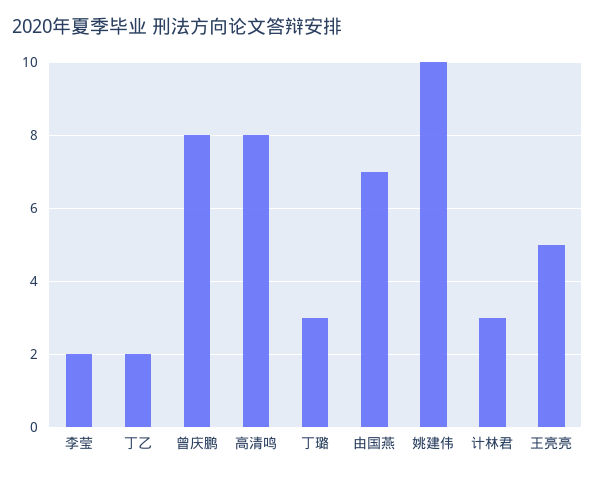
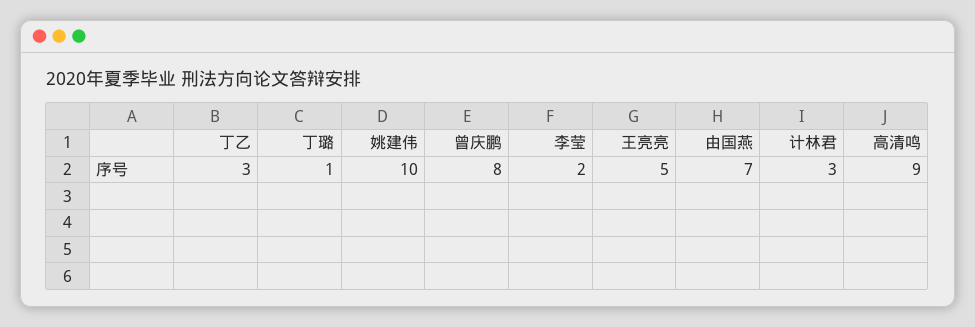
  {
    "李莹": 2,
-   "丁乙": 2,
+   "丁乙": 3,
    "曾庆鹏": 8,
-   "高清鸣": 8,
+   "高清鸣": 9,
-   "丁璐": 3,
+   "丁璐": 1,
    "由国燕": 7,
    "姚建伟": 10,
    "计林君": 3,
    "王亮亮": 5
  }

